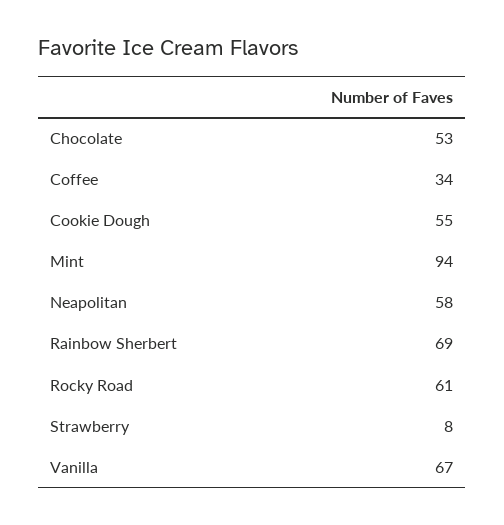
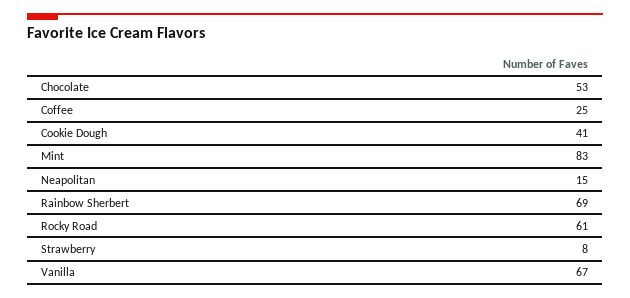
  {
    "Chocolate": 53,
-   "Coffee": 34,
+   "Coffee": 25,
-   "Cookie Dough": 55,
+   "Cookie Dough": 41,
-   "Mint": 94,
+   "Mint": 83,
-   "Neapolitan": 58,
+   "Neapolitan": 15,
    "Rainbow Sherbert": 69,
    "Rocky Road": 61,
    "Strawberry": 8,
    "Vanilla": 67
  }

